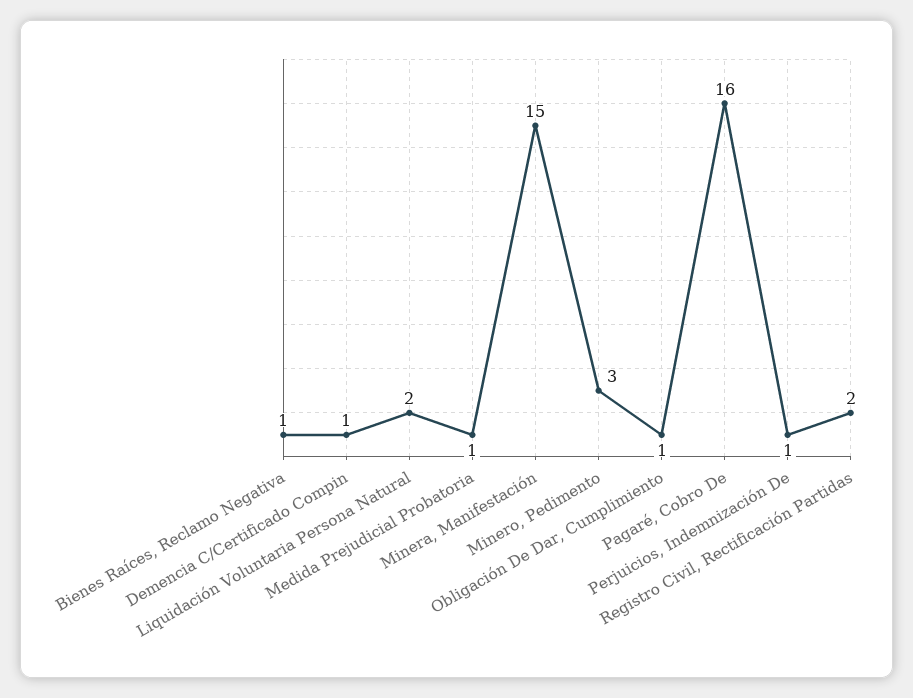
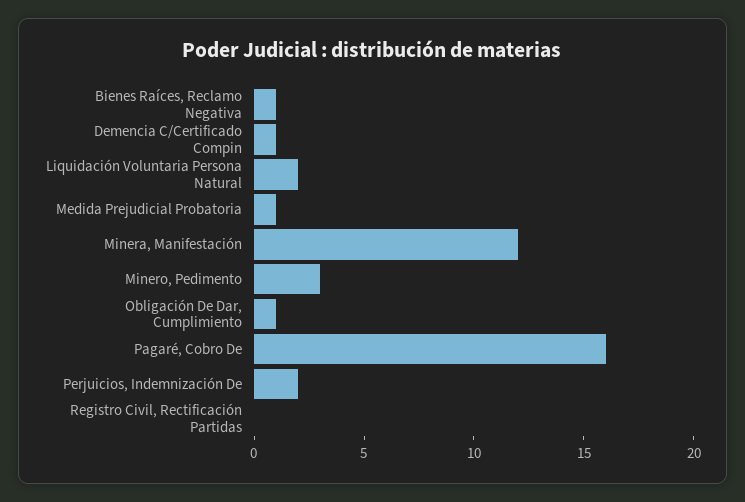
  {
    "Bienes Raíces, Reclamo Negativa": 1,
    "Demencia C/Certificado Compin": 1,
    "Liquidación Voluntaria Persona Natural": 2,
    "Medida Prejudicial Probatoria": 1,
-   "Minera, Manifestación": 15,
+   "Minera, Manifestación": 12,
    "Minero, Pedimento": 3,
    "Obligación De Dar, Cumplimiento": 1,
    "Pagaré, Cobro De": 16,
-   "Perjuicios, Indemnización De": 1,
+   "Perjuicios, Indemnización De": 2,
-   "Registro Civil, Rectificación Partidas": 2
+   "Registro Civil, Rectificación Partidas": 0
  }

